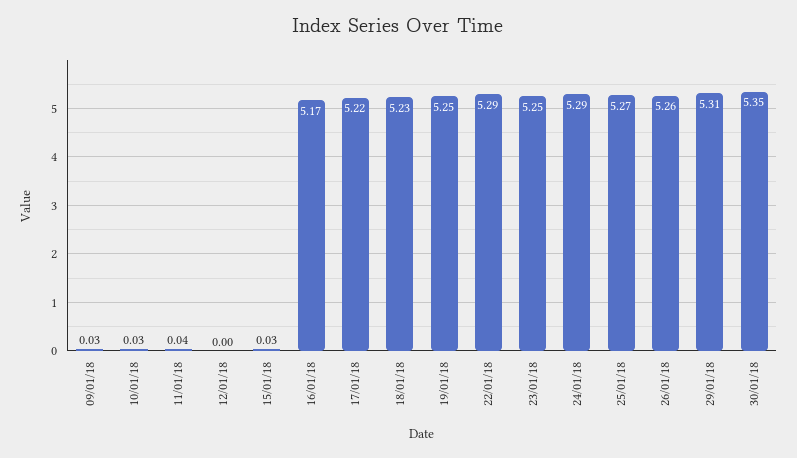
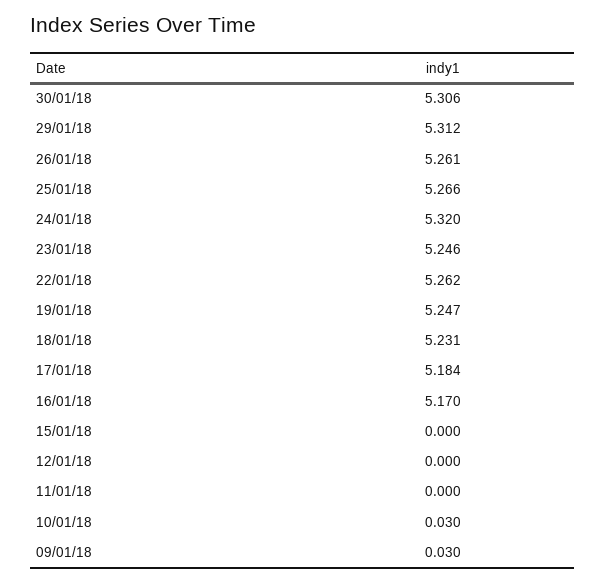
  {
    "09/01/18": 0.03,
    "10/01/18": 0.03,
-   "11/01/18": 0.04,
+   "11/01/18": 0,
    "12/01/18": 0,
-   "15/01/18": 0.03,
+   "15/01/18": 0,
    "16/01/18": 5.17,
-   "17/01/18": 5.22,
+   "17/01/18": 5.184,
    "18/01/18": 5.231,
    "19/01/18": 5.247,
-   "22/01/18": 5.29,
+   "22/01/18": 5.262,
    "23/01/18": 5.246,
-   "24/01/18": 5.29,
+   "24/01/18": 5.32,
    "25/01/18": 5.266,
    "26/01/18": 5.261,
    "29/01/18": 5.312,
-   "30/01/18": 5.35
+   "30/01/18": 5.306
  }

